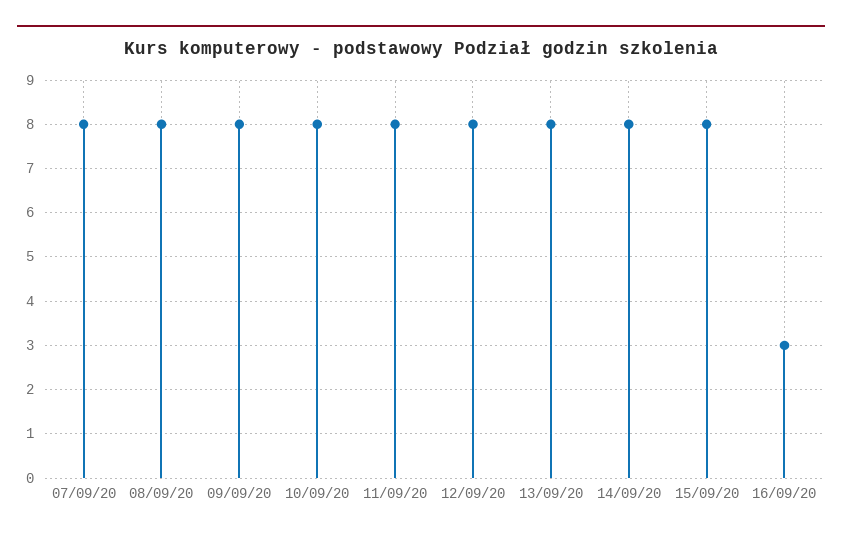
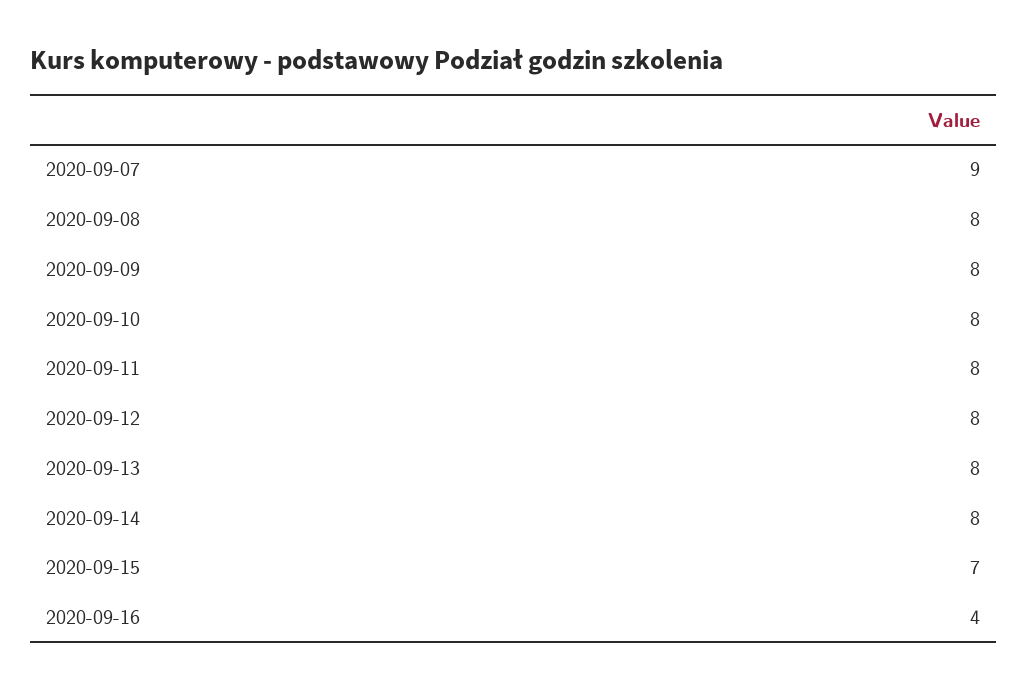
  {
-   "07/09/20": 8,
+   "07/09/20": 9,
    "08/09/20": 8,
    "09/09/20": 8,
    "10/09/20": 8,
    "11/09/20": 8,
    "12/09/20": 8,
    "13/09/20": 8,
    "14/09/20": 8,
-   "15/09/20": 8,
+   "15/09/20": 7,
-   "16/09/20": 3
+   "16/09/20": 4
  }

